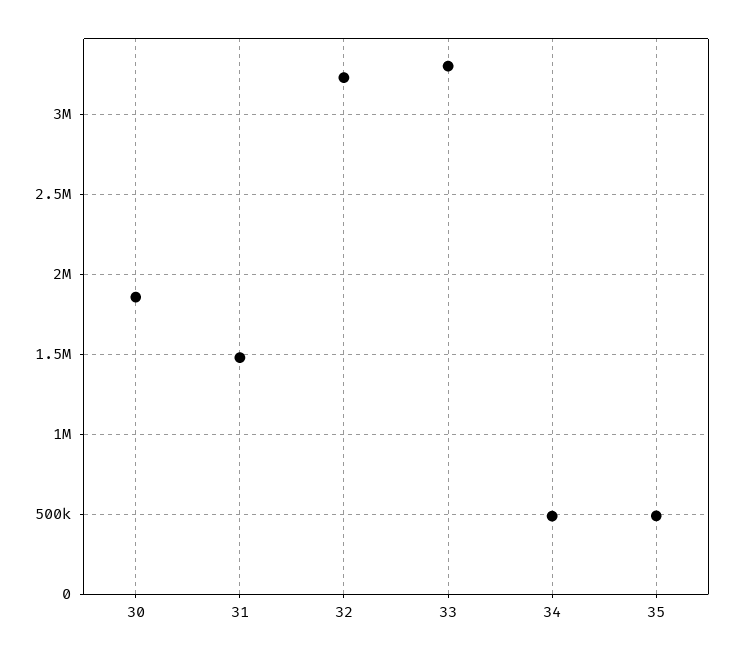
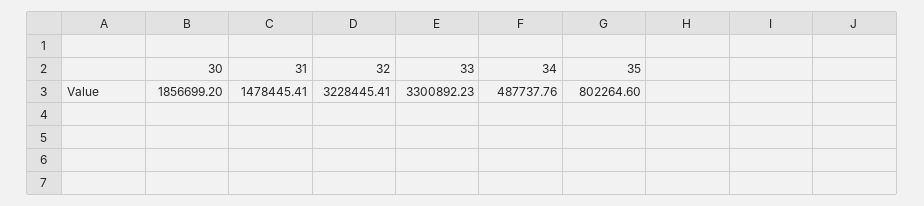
  {
    "30": 1856699.2,
    "31": 1478445.41,
    "32": 3228445.41,
    "33": 3300892.23,
    "34": 487737.76,
-   "35": 500000
+   "35": 802264.6
  }

